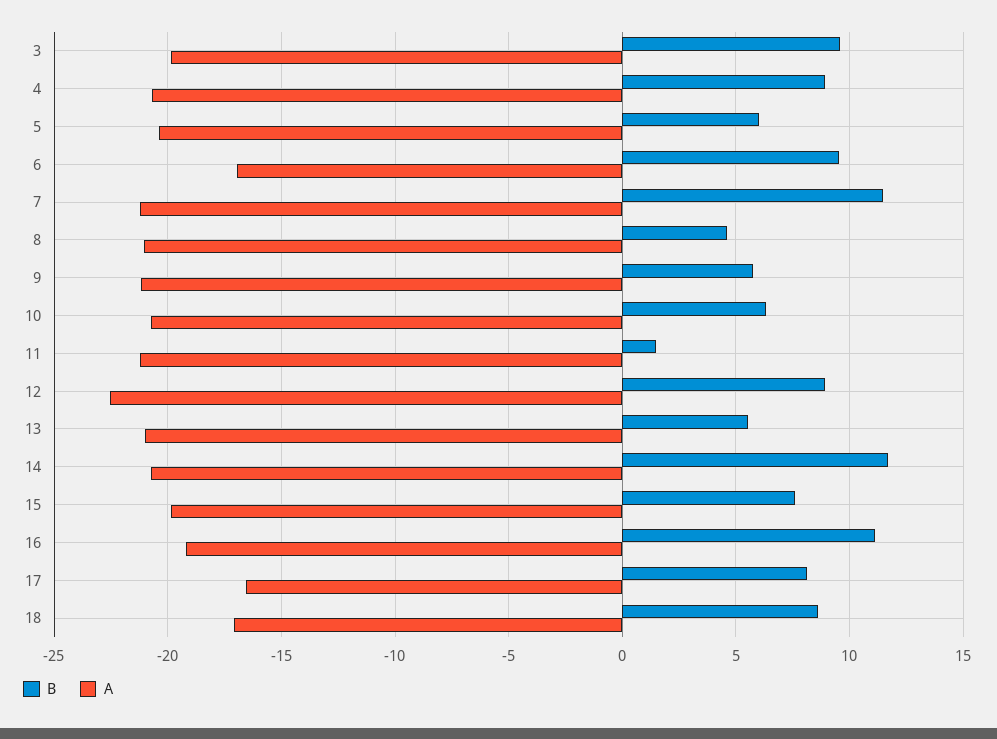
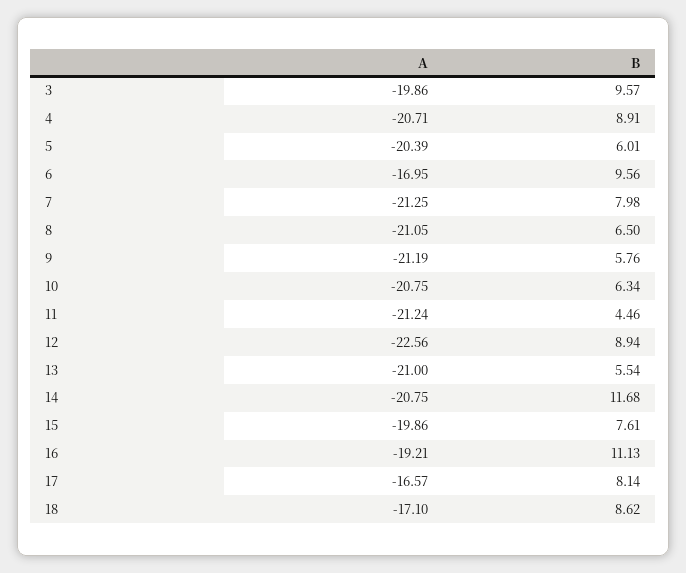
  {
    "B": {
      "3": 9.57,
      "4": 8.91,
      "5": 6.01,
      "6": 9.56,
-     "7": 11.5,
+     "7": 7.98,
-     "8": 4.5,
+     "8": 6.5,
      "9": 5.76,
      "10": 6.34,
-     "11": 1.5,
+     "11": 4.46,
      "12": 8.94,
      "13": 5.54,
      "14": 11.68,
      "15": 7.61,
      "16": 11.13,
      "17": 8.14,
      "18": 8.62
    },
    "A": {
      "3": -19.86,
      "4": -20.71,
      "5": -20.39,
      "6": -16.95,
      "7": -21.25,
      "8": -21.05,
      "9": -21.19,
      "10": -20.75,
      "11": -21.24,
      "12": -22.56,
      "13": -21,
      "14": -20.75,
      "15": -19.86,
      "16": -19.21,
      "17": -16.57,
      "18": -17.1
    }
  }

